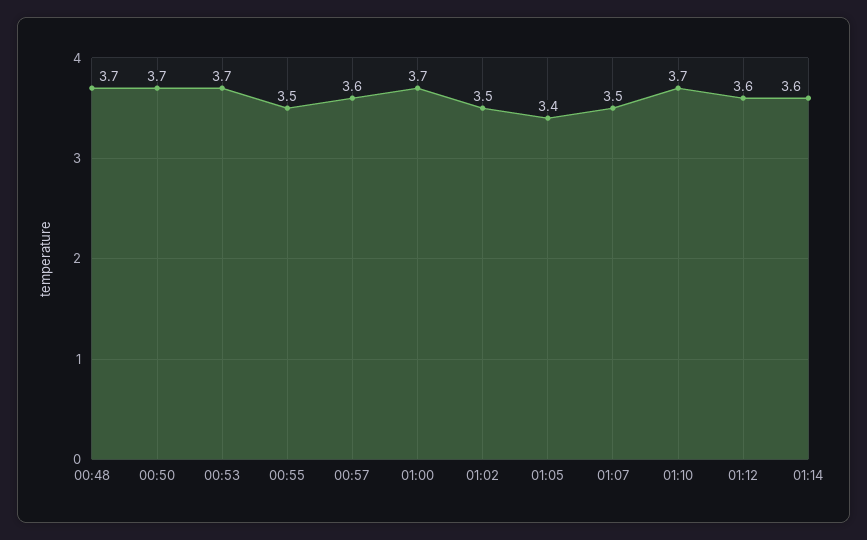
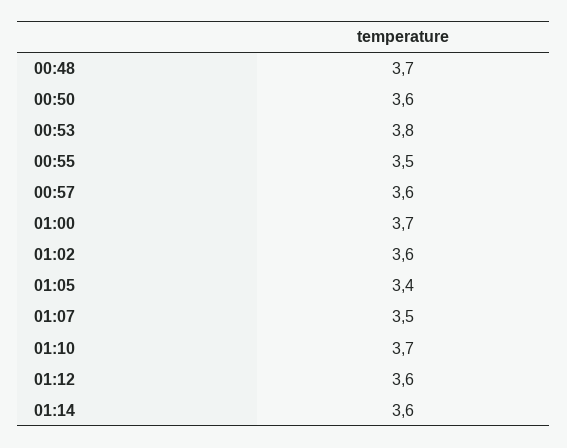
  {
    "00:48": 3.7,
-   "00:50": 3.7,
+   "00:50": 3.6,
-   "00:53": 3.7,
+   "00:53": 3.8,
    "00:55": 3.5,
    "00:57": 3.6,
    "01:00": 3.7,
-   "01:02": 3.5,
+   "01:02": 3.6,
    "01:05": 3.4,
    "01:07": 3.5,
    "01:10": 3.7,
    "01:12": 3.6,
    "01:14": 3.6
  }

